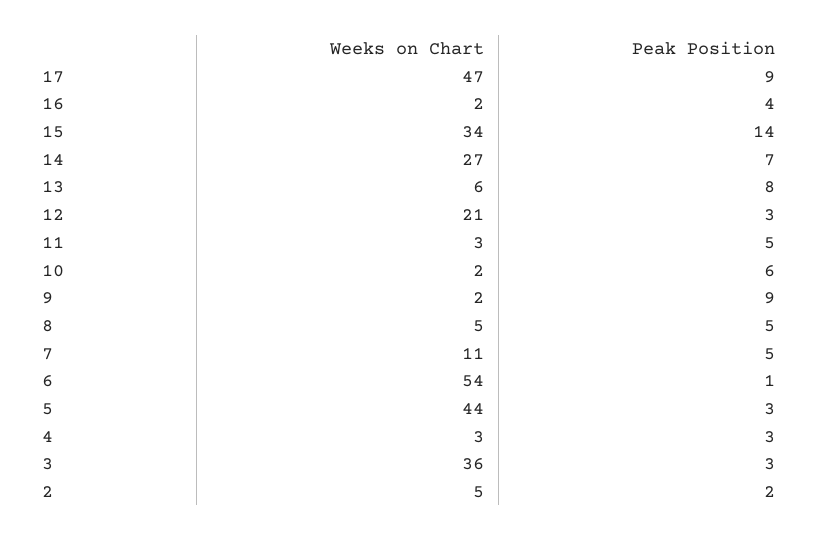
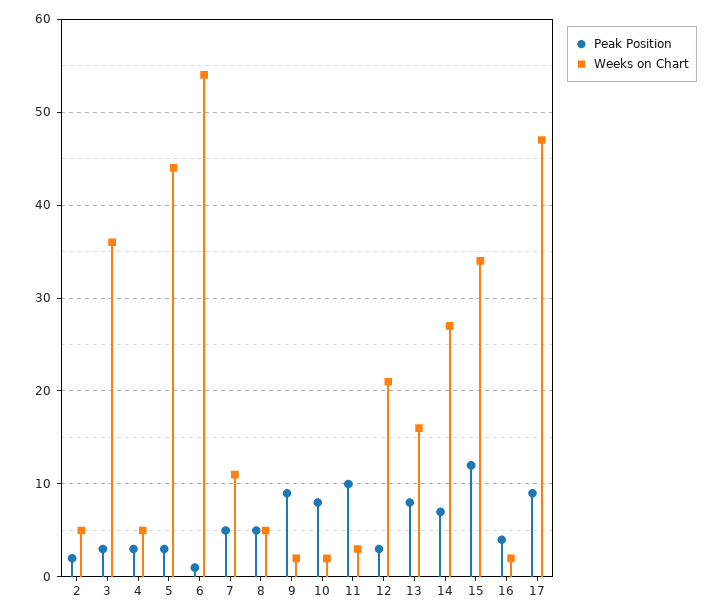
  {
    "Weeks on Chart": {
      "17": 47,
      "16": 2,
      "15": 34,
      "14": 27,
-     "13": 6,
+     "13": 16,
      "12": 21,
      "11": 3,
      "10": 2,
      "9": 2,
      "8": 5,
      "7": 11,
      "6": 54,
      "5": 44,
-     "4": 3,
+     "4": 5,
      "3": 36,
      "2": 5
    },
    "Peak Position": {
      "17": 9,
      "16": 4,
-     "15": 14,
+     "15": 12,
      "14": 7,
      "13": 8,
      "12": 3,
-     "11": 5,
+     "11": 10,
-     "10": 6,
+     "10": 8,
      "9": 9,
      "8": 5,
      "7": 5,
      "6": 1,
      "5": 3,
      "4": 3,
      "3": 3,
      "2": 2
    }
  }

